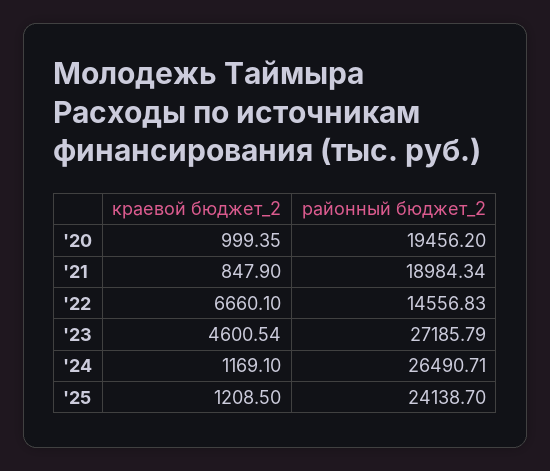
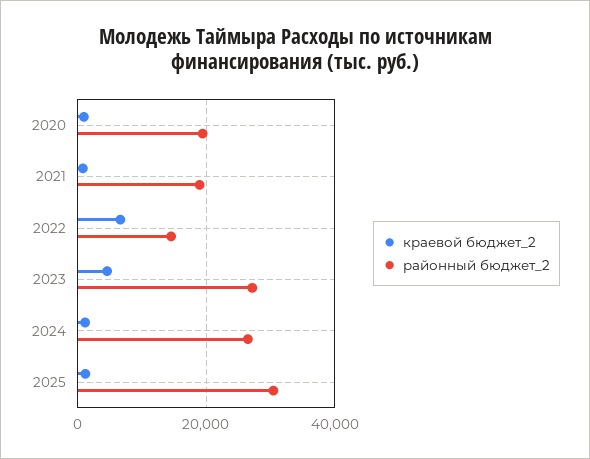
  {
    "краевой бюджет_2": {
      "'20": 999.35,
      "'21": 847.9,
      "'22": 6660.1,
      "'23": 4600.54,
      "'24": 1169.1,
      "'25": 1208.5
    },
    "районный бюджет_2": {
      "'20": 19456.2,
      "'21": 18984.34,
      "'22": 14556.83,
      "'23": 27185.79,
      "'24": 26490.71,
-     "'25": 24138.7
+     "'25": 30000
    }
  }

